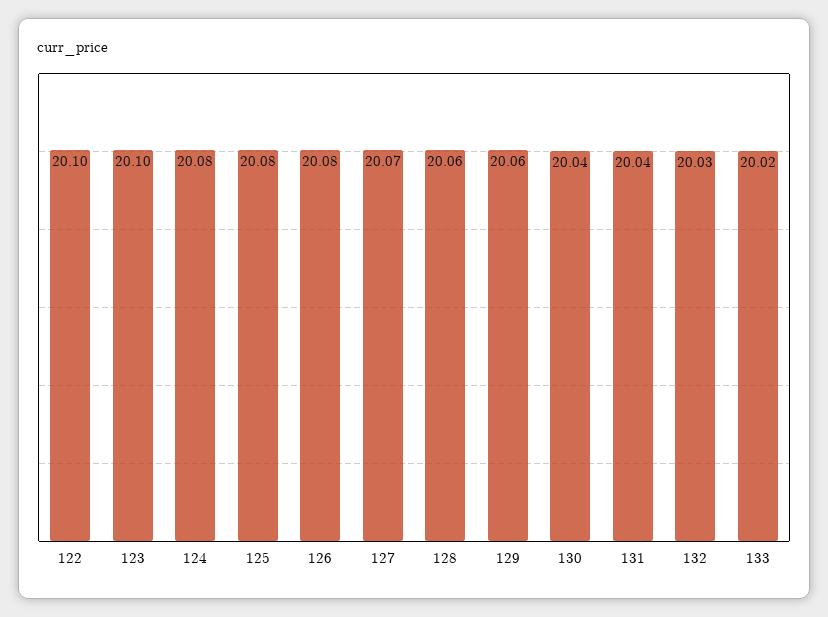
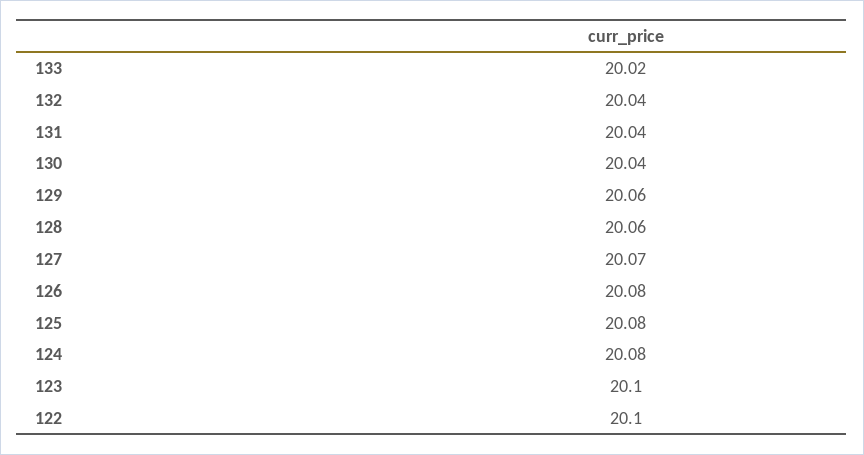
  {
    "122": 20.1,
    "123": 20.1,
    "124": 20.08,
    "125": 20.08,
    "126": 20.08,
    "127": 20.07,
    "128": 20.06,
    "129": 20.06,
    "130": 20.04,
    "131": 20.04,
-   "132": 20.03,
+   "132": 20.04,
    "133": 20.02
  }

